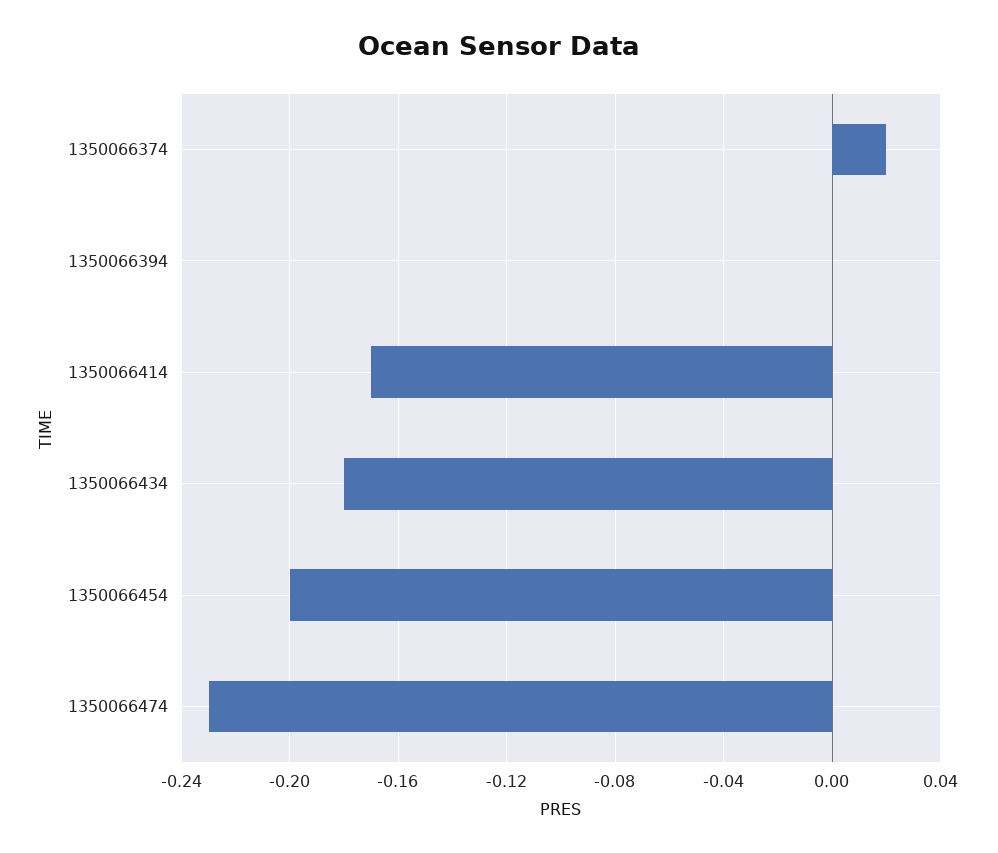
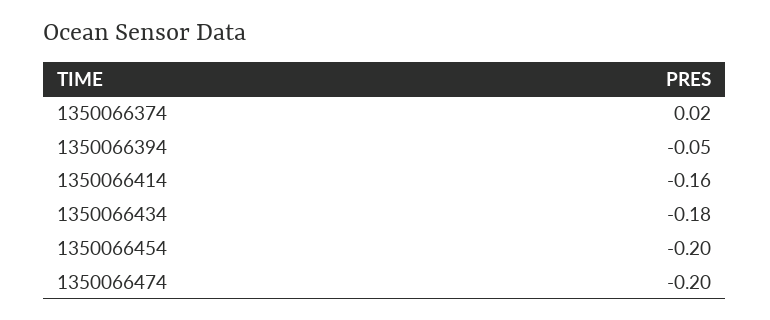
  {
    "1350066374": 0.02,
-   "1350066394": 0,
+   "1350066394": -0.05,
-   "1350066414": -0.17,
+   "1350066414": -0.16,
    "1350066434": -0.18,
    "1350066454": -0.2,
-   "1350066474": -0.23
+   "1350066474": -0.2
  }

